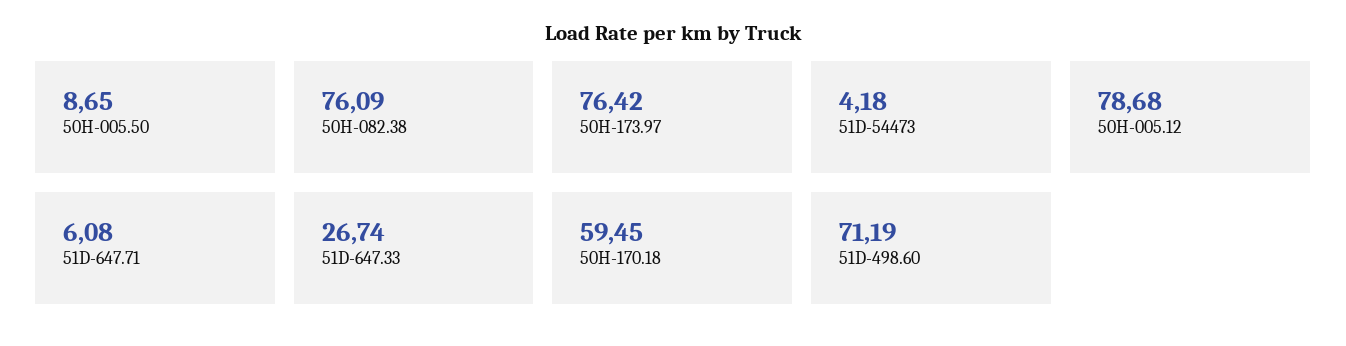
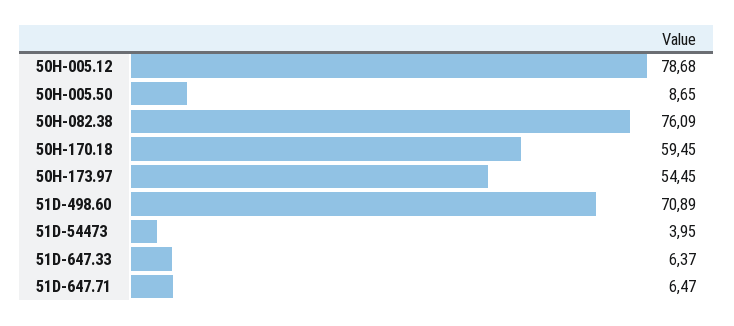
  {
    "50H-005.50": 8.65,
    "50H-082.38": 76.09,
-   "50H-173.97": 76.42,
+   "50H-173.97": 54.45,
-   "51D-54473": 4.18,
+   "51D-54473": 3.95,
    "50H-005.12": 78.68,
-   "51D-647.71": 6.08,
+   "51D-647.71": 6.47,
-   "51D-647.33": 26.74,
+   "51D-647.33": 6.37,
    "50H-170.18": 59.45,
-   "51D-498.60": 71.19
+   "51D-498.60": 70.89
  }

